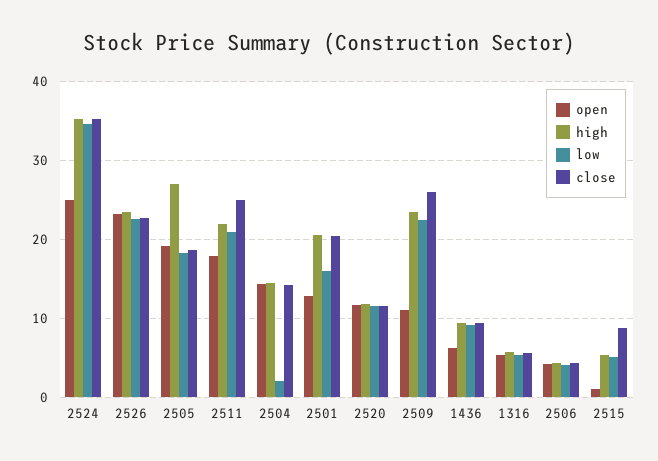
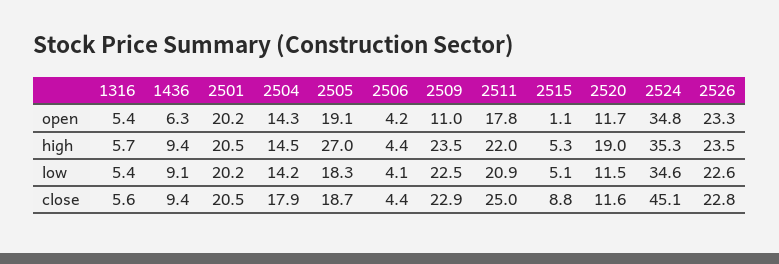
  {
    "open": {
-     "2524": 25,
+     "2524": 34.8,
      "2526": 23.3,
      "2505": 19.1,
      "2511": 17.8,
      "2504": 14.3,
-     "2501": 13,
+     "2501": 20.2,
      "2520": 11.7,
      "2509": 11,
      "1436": 6.3,
      "1316": 5.4,
      "2506": 4.2,
      "2515": 1.1
    },
    "high": {
      "2524": 35.3,
      "2526": 23.5,
      "2505": 27,
      "2511": 22,
      "2504": 14.5,
      "2501": 20.5,
-     "2520": 12,
+     "2520": 19,
      "2509": 23.5,
      "1436": 9.4,
      "1316": 5.7,
      "2506": 4.4,
      "2515": 5.3
    },
    "low": {
      "2524": 34.6,
      "2526": 22.6,
      "2505": 18.3,
      "2511": 20.9,
-     "2504": 2,
+     "2504": 14.2,
-     "2501": 16,
+     "2501": 20.2,
      "2520": 11.5,
      "2509": 22.5,
      "1436": 9.1,
      "1316": 5.4,
      "2506": 4.1,
      "2515": 5.1
    },
    "close": {
-     "2524": 35,
+     "2524": 45.1,
      "2526": 22.8,
      "2505": 18.7,
      "2511": 25,
-     "2504": 14,
+     "2504": 17.9,
      "2501": 20.5,
      "2520": 11.6,
-     "2509": 26,
+     "2509": 22.9,
      "1436": 9.4,
      "1316": 5.6,
      "2506": 4.4,
      "2515": 8.8
    }
  }

